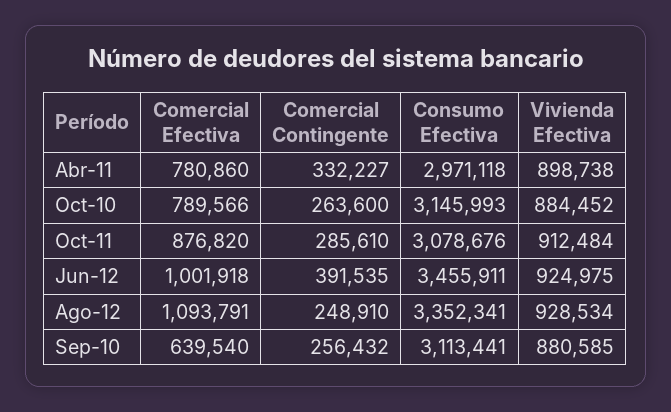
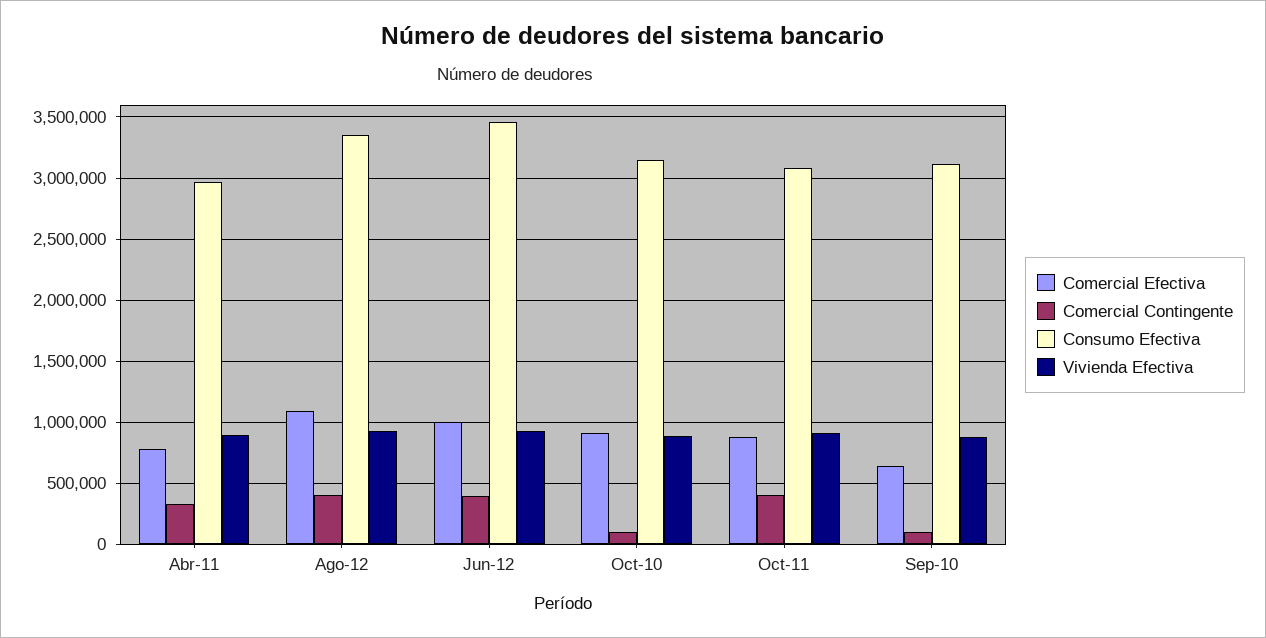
  {
    "Comercial Efectiva": {
      "Abr-11": 780860,
-     "Oct-10": 789566,
+     "Oct-10": 900000,
      "Oct-11": 876820,
      "Jun-12": 1001918,
      "Ago-12": 1093791,
      "Sep-10": 639540
    },
    "Comercial Contingente": {
      "Abr-11": 332227,
-     "Oct-10": 263600,
+     "Oct-10": 100000,
-     "Oct-11": 285610,
+     "Oct-11": 400000,
      "Jun-12": 391535,
-     "Ago-12": 248910,
+     "Ago-12": 400000,
-     "Sep-10": 256432
+     "Sep-10": 100000
    },
    "Consumo Efectiva": {
      "Abr-11": 2971118,
      "Oct-10": 3145993,
      "Oct-11": 3078676,
      "Jun-12": 3455911,
      "Ago-12": 3352341,
      "Sep-10": 3113441
    },
    "Vivienda Efectiva": {
      "Abr-11": 898738,
      "Oct-10": 884452,
      "Oct-11": 912484,
      "Jun-12": 924975,
      "Ago-12": 928534,
      "Sep-10": 880585
    }
  }

